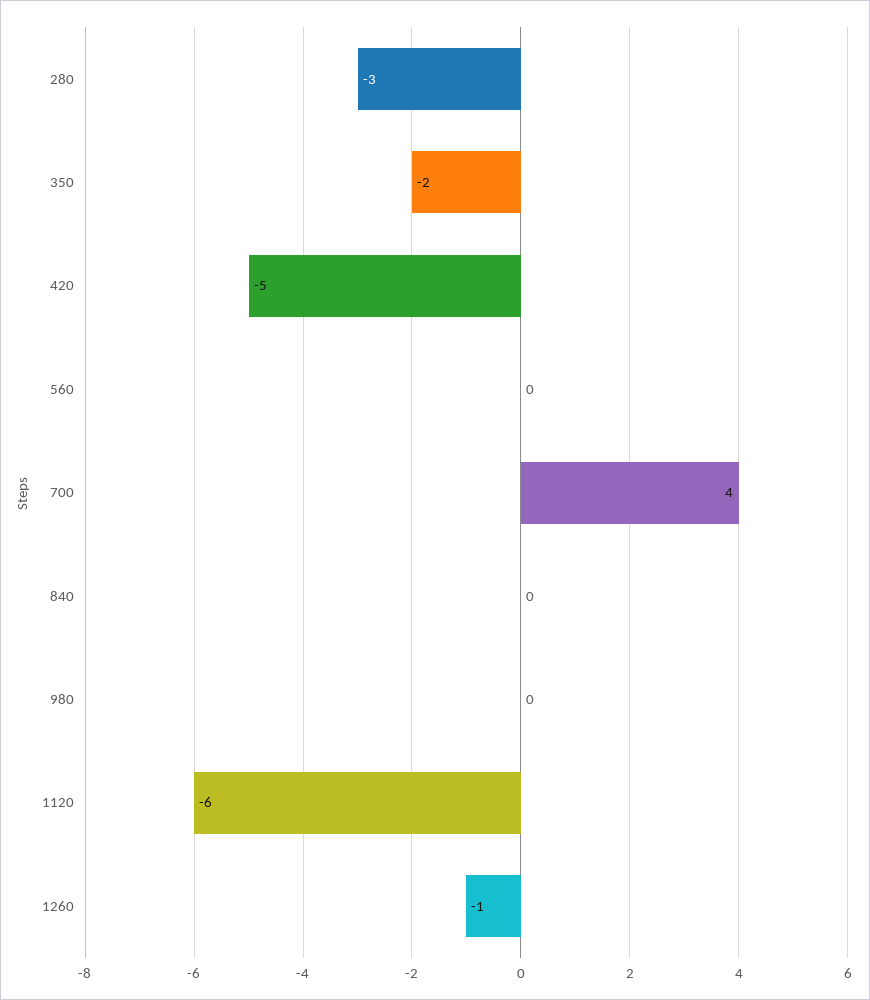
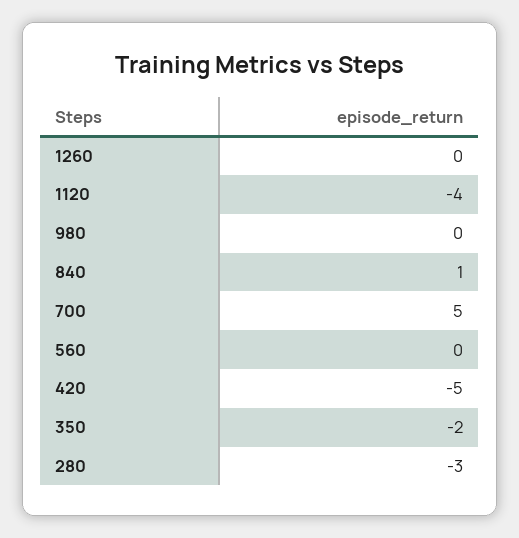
  {
    "280": -3,
    "350": -2,
    "420": -5,
    "560": 0,
-   "700": 4,
+   "700": 5,
-   "840": 0,
+   "840": 1,
    "980": 0,
-   "1120": -6,
+   "1120": -4,
-   "1260": -1
+   "1260": 0
  }

